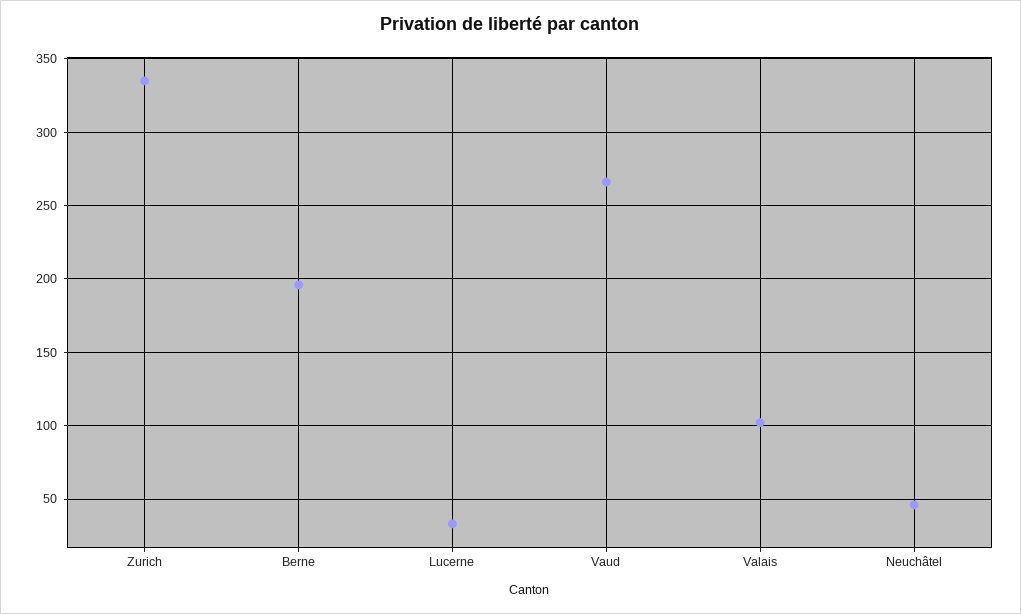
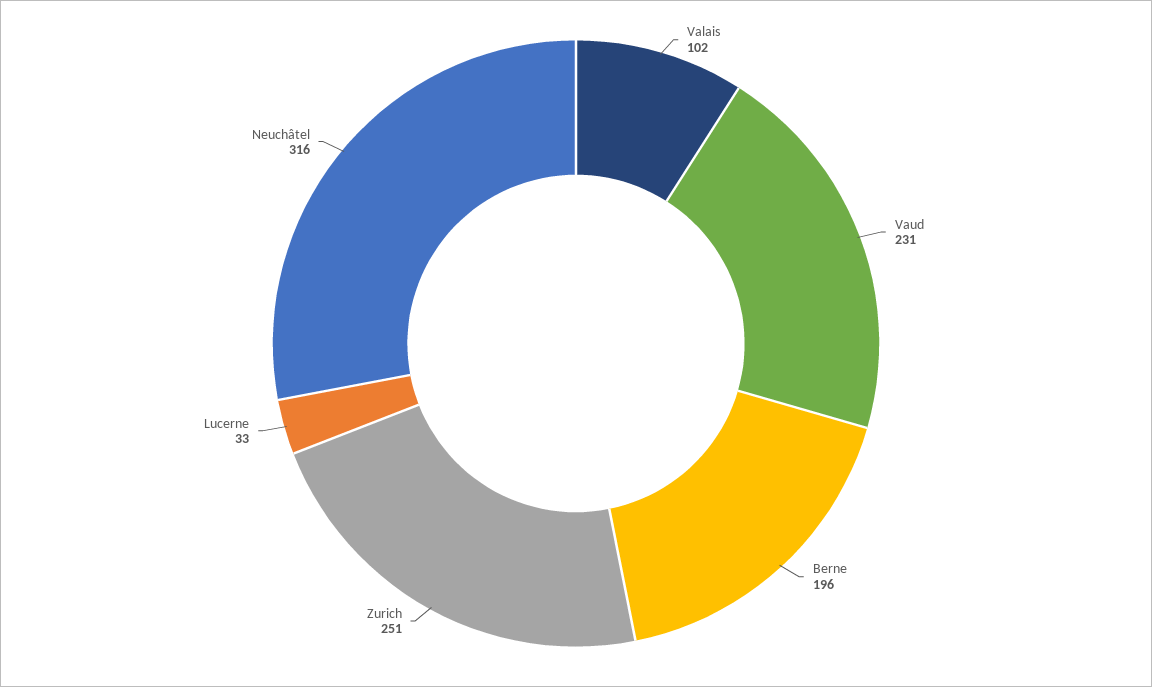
  {
-   "Zurich": 335,
+   "Zurich": 251,
    "Berne": 196,
    "Lucerne": 33,
-   "Vaud": 265,
+   "Vaud": 231,
    "Valais": 102,
-   "Neuchâtel": 45
+   "Neuchâtel": 316
  }

